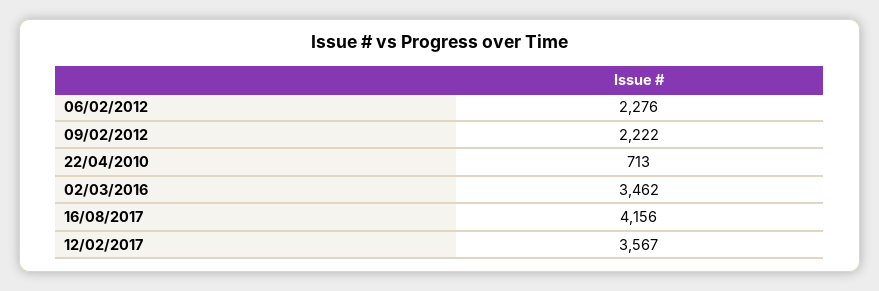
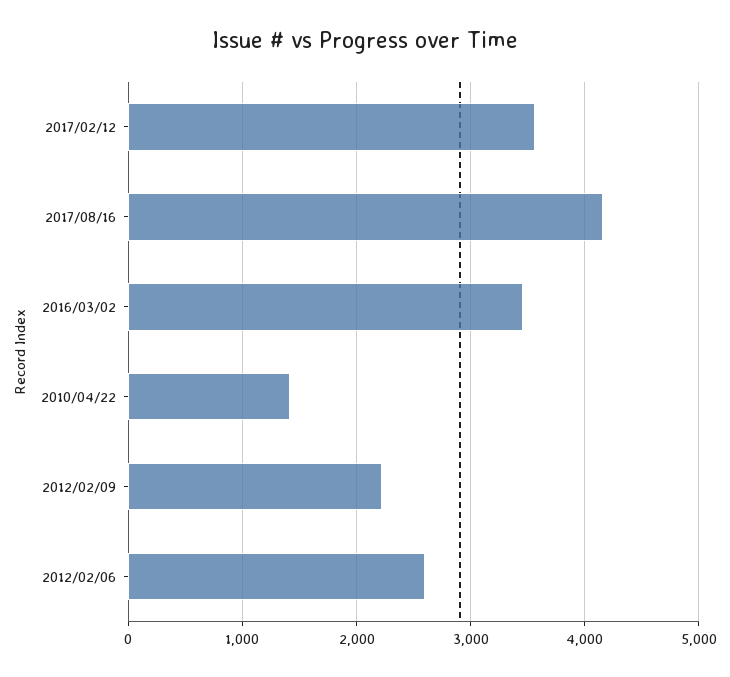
  {
-   "06/02/2012": 2276,
+   "06/02/2012": 2600,
    "09/02/2012": 2222,
-   "22/04/2010": 713,
+   "22/04/2010": 1400,
    "02/03/2016": 3462,
    "16/08/2017": 4156,
    "12/02/2017": 3567
  }

